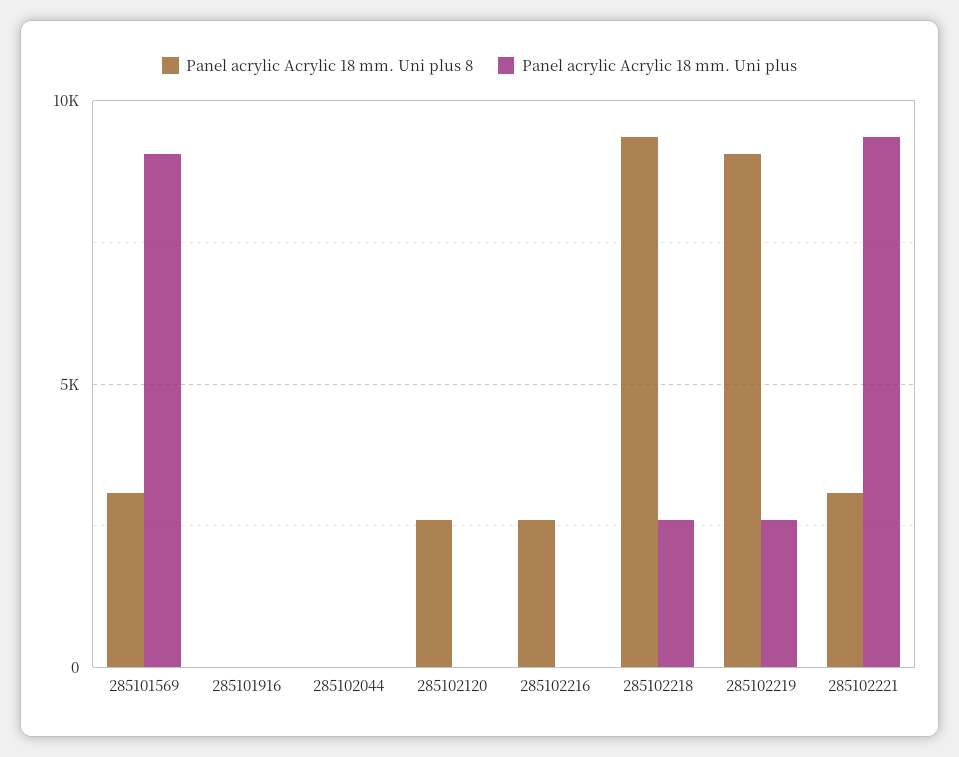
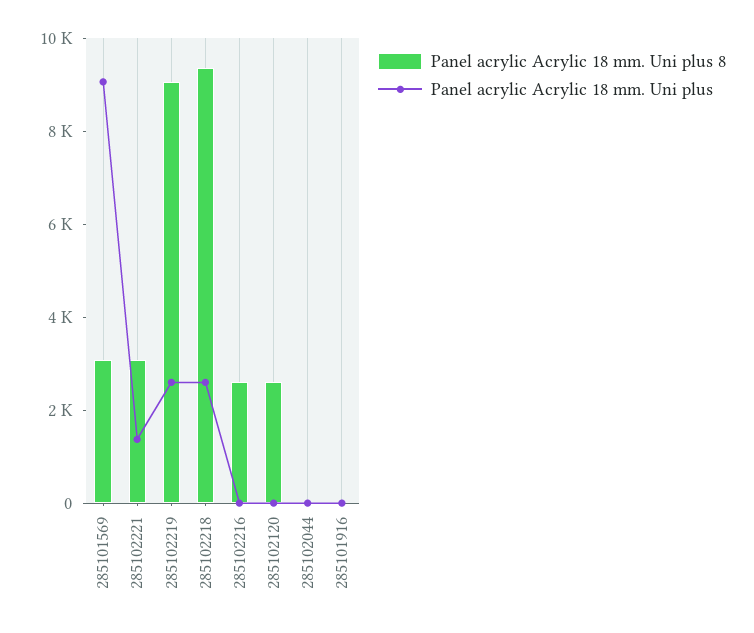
  {
    "Panel acrylic Acrylic 18 mm. Uni plus 8": {
      "285101569": 3000,
      "285101916": 0,
      "285102044": 0,
      "285102120": 2500,
      "285102216": 2500,
      "285102218": 9500,
      "285102219": 9000,
      "285102221": 3000
    },
    "Panel acrylic Acrylic 18 mm. Uni plus": {
      "285101569": 9000,
      "285101916": 0,
      "285102044": 0,
      "285102120": 0,
      "285102216": 0,
      "285102218": 2500,
      "285102219": 2500,
-     "285102221": 9500
+     "285102221": 1500
    }
  }

